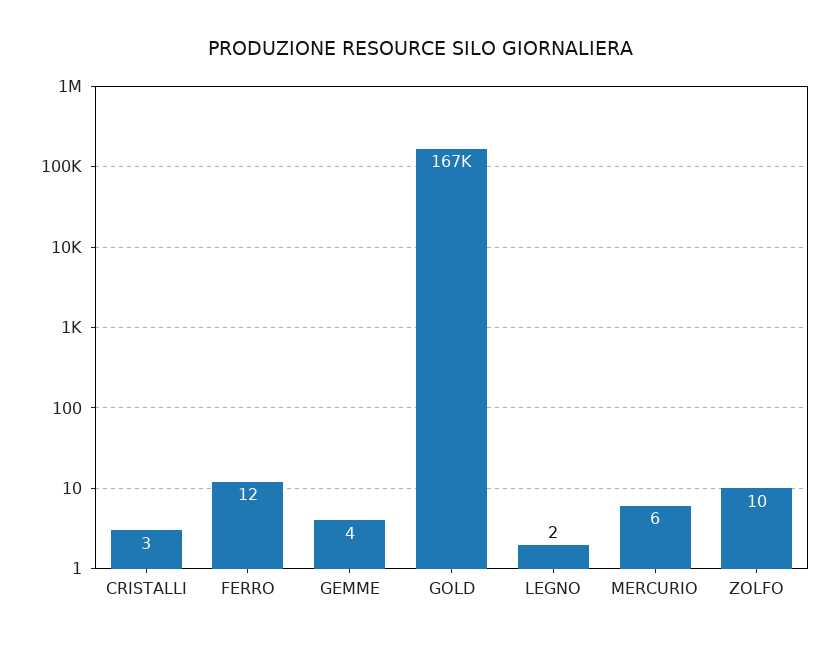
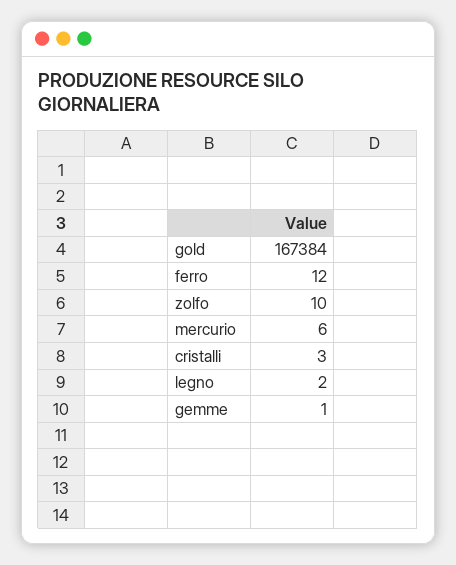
  {
    "CRISTALLI": 3,
    "FERRO": 12,
-   "GEMME": 4,
+   "GEMME": 1,
    "GOLD": 167384,
    "LEGNO": 2,
    "MERCURIO": 6,
    "ZOLFO": 10
  }

